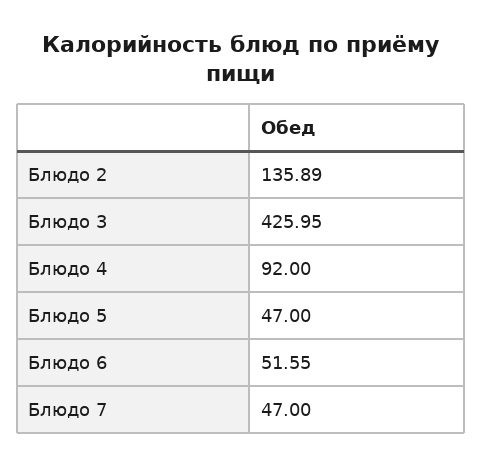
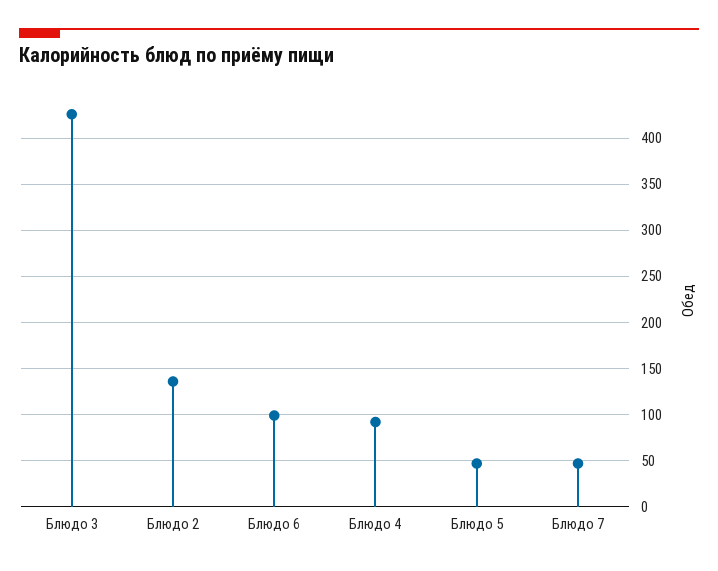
  {
    "Блюдо 2": 135.89,
    "Блюдо 3": 425.95,
    "Блюдо 4": 92,
    "Блюдо 5": 47,
-   "Блюдо 6": 51.55,
+   "Блюдо 6": 100,
    "Блюдо 7": 47
  }

